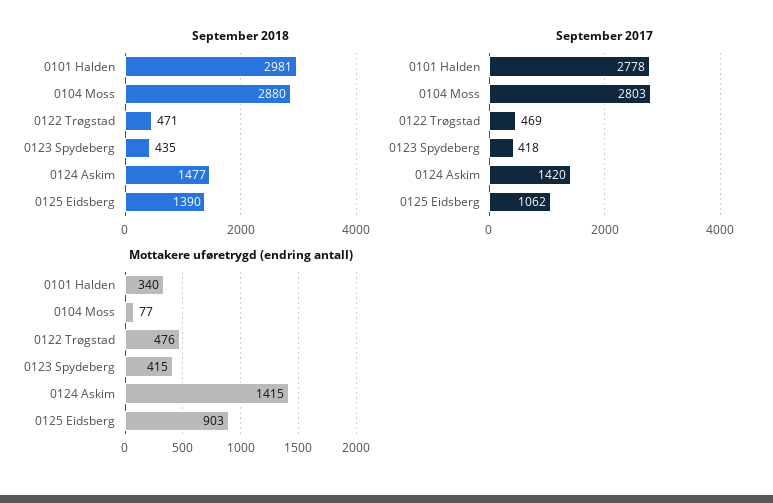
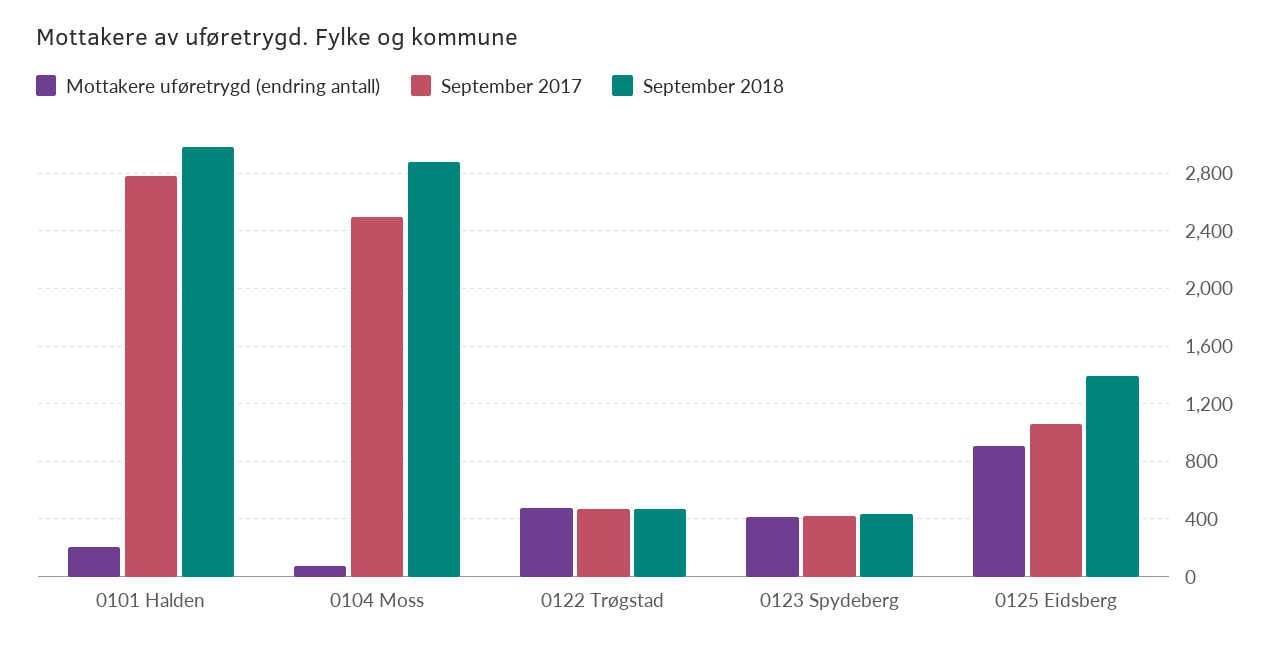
  {
    "September 2018": {
      "0101 Halden": 2981,
      "0104 Moss": 2880,
      "0122 Trøgstad": 471,
      "0123 Spydeberg": 435,
-     "0124 Askim": 1477,
      "0125 Eidsberg": 1390
    },
    "September 2017": {
      "0101 Halden": 2778,
-     "0104 Moss": 2803,
+     "0104 Moss": 2500,
      "0122 Trøgstad": 469,
      "0123 Spydeberg": 418,
-     "0124 Askim": 1420,
      "0125 Eidsberg": 1062
    },
    "Mottakere uføretrygd (endring antall)": {
-     "0101 Halden": 340,
+     "0101 Halden": 200,
      "0104 Moss": 77,
      "0122 Trøgstad": 476,
      "0123 Spydeberg": 415,
-     "0124 Askim": 1415,
      "0125 Eidsberg": 903
    }
  }

